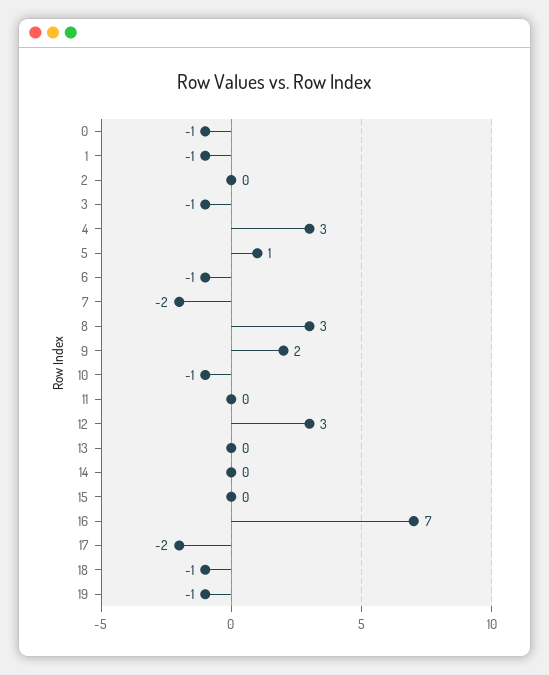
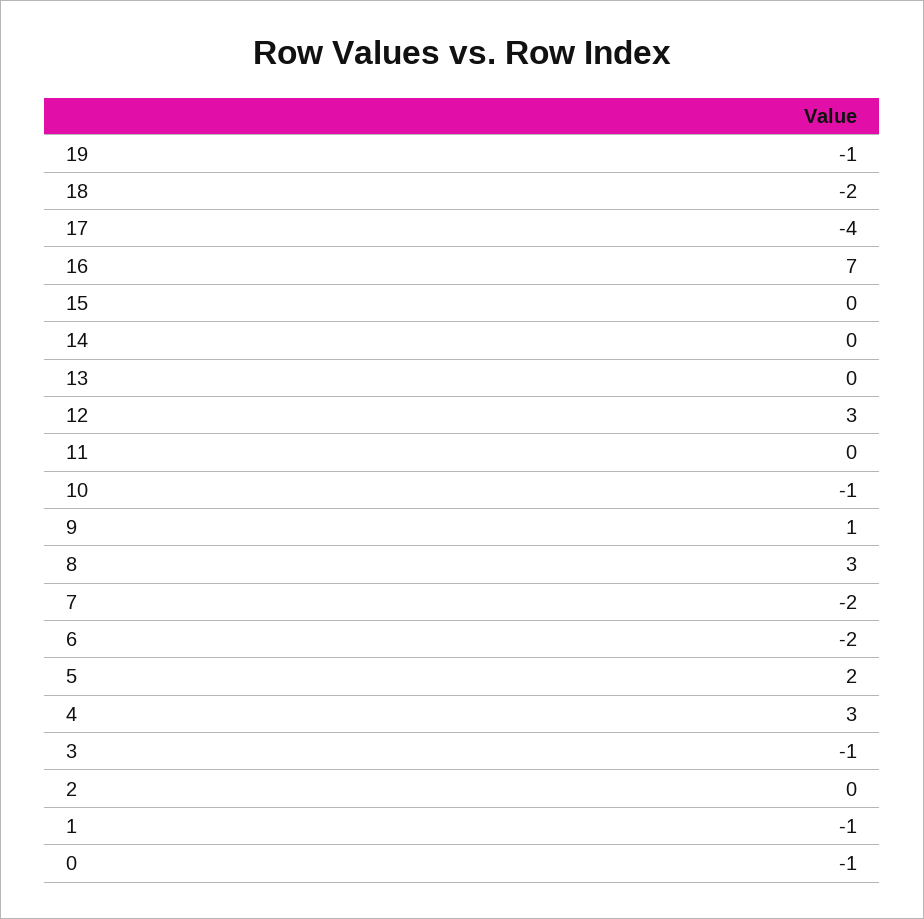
  {
    "0": -1,
    "1": -1,
    "2": 0,
    "3": -1,
    "4": 3,
-   "5": 1,
+   "5": 2,
-   "6": -1,
+   "6": -2,
    "7": -2,
    "8": 3,
-   "9": 2,
+   "9": 1,
    "10": -1,
    "11": 0,
    "12": 3,
    "13": 0,
    "14": 0,
    "15": 0,
    "16": 7,
-   "17": -2,
+   "17": -4,
-   "18": -1,
+   "18": -2,
    "19": -1
  }

